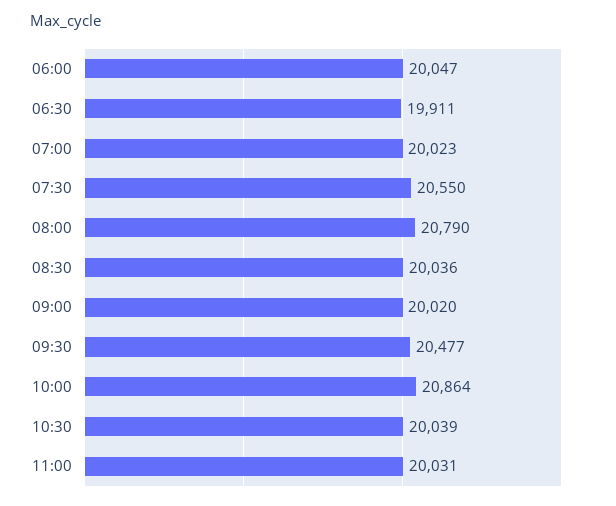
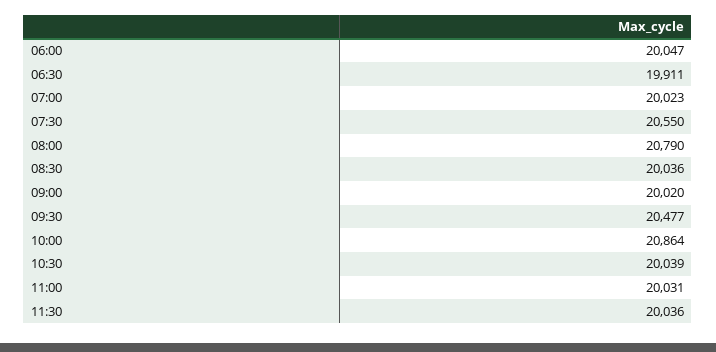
  {
    "06:00": 20047,
    "06:30": 19911,
    "07:00": 20023,
    "07:30": 20550,
    "08:00": 20790,
    "08:30": 20036,
    "09:00": 20020,
    "09:30": 20477,
    "10:00": 20864,
    "10:30": 20039,
-   "11:00": 20031
+   "11:00": 20031,
+   "11:30": 20036
  }

